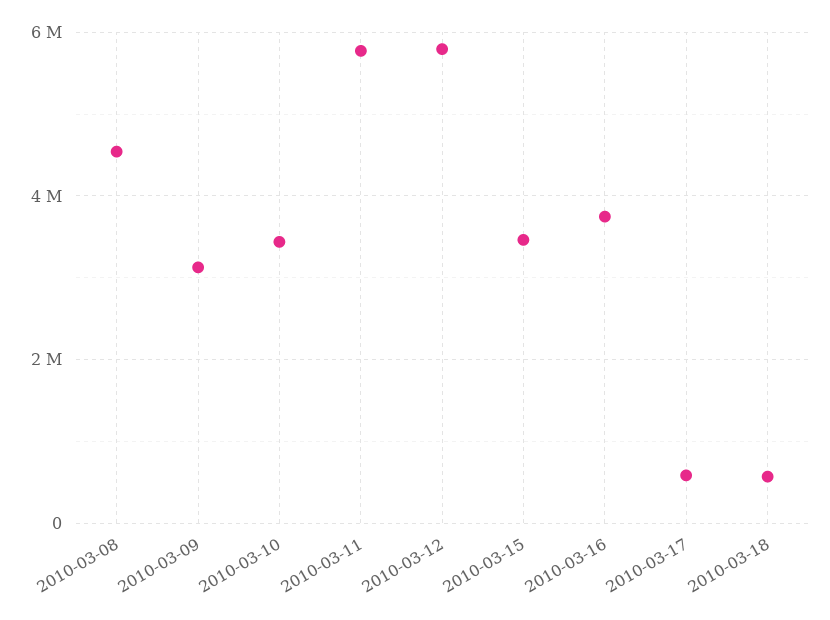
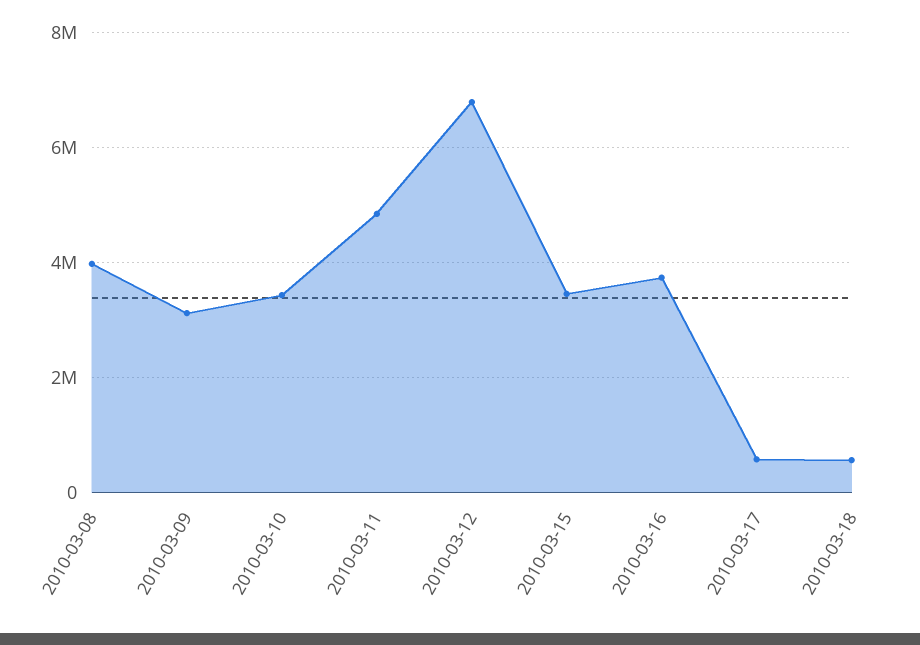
  {
-   "2010-03-08": 4600000,
+   "2010-03-08": 4000000,
    "2010-03-09": 3200000,
    "2010-03-10": 3400000,
-   "2010-03-11": 5800000,
+   "2010-03-11": 4800000,
-   "2010-03-12": 5800000,
+   "2010-03-12": 6800000,
    "2010-03-15": 3400000,
    "2010-03-16": 3800000,
    "2010-03-17": 600000,
    "2010-03-18": 600000
  }

